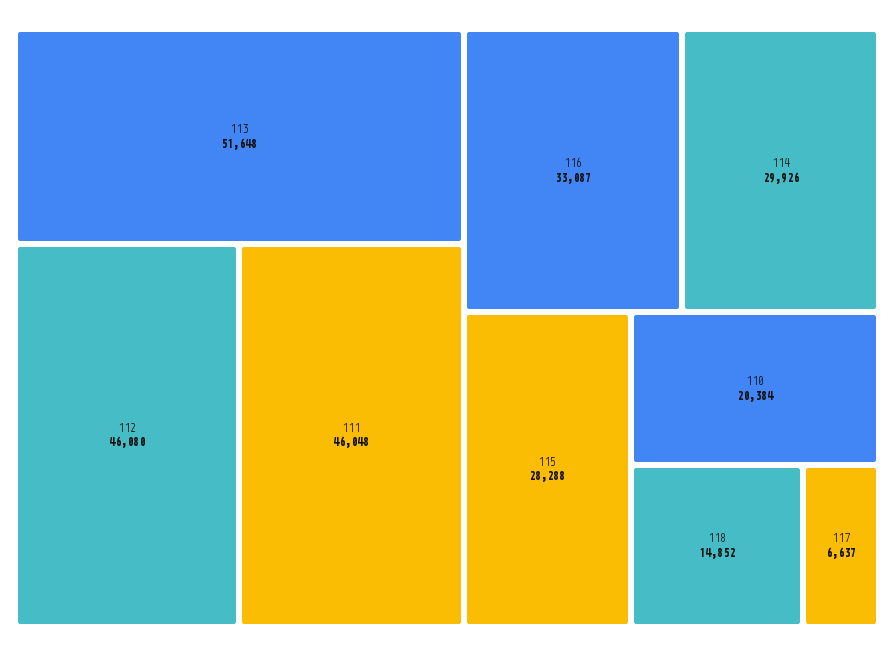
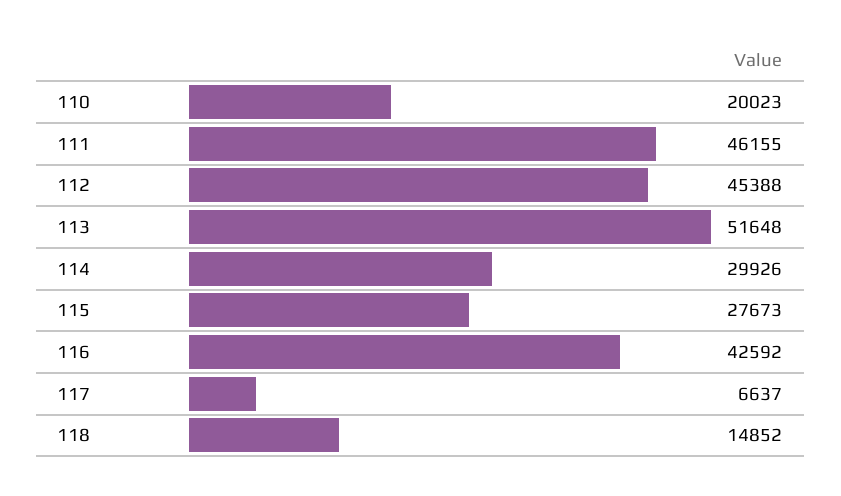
  {
    "113": 51648,
-   "112": 46080,
+   "112": 45388,
-   "111": 46048,
+   "111": 46155,
-   "116": 33087,
+   "116": 42592,
    "114": 29926,
-   "115": 28288,
+   "115": 27673,
-   "110": 20384,
+   "110": 20023,
    "118": 14852,
    "117": 6637
  }

